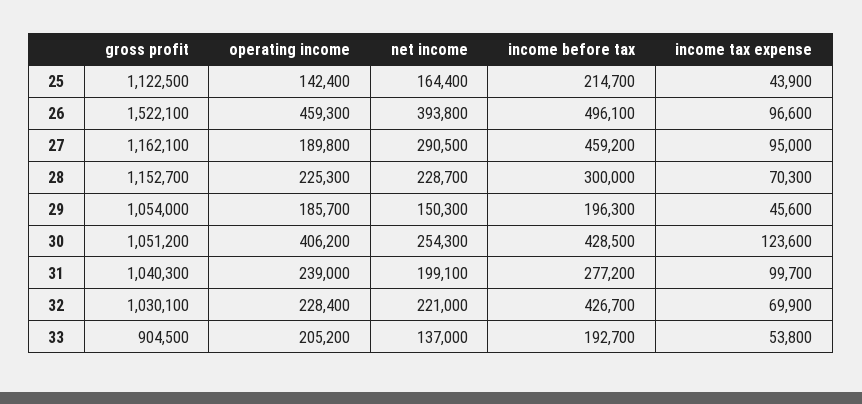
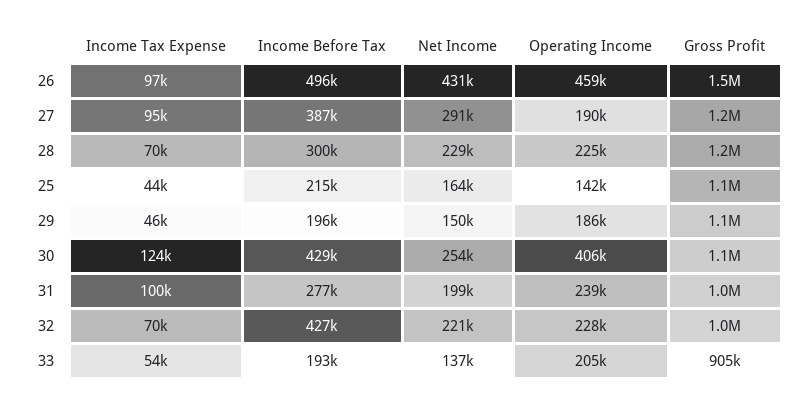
  {
    "gross profit": {
      "25": 1122500,
      "26": 1522100,
      "27": 1162100,
      "28": 1152700,
      "29": 1054000,
      "30": 1051200,
      "31": 1040300,
      "32": 1030100,
      "33": 904500
    },
    "operating income": {
      "25": 142400,
      "26": 459300,
      "27": 189800,
      "28": 225300,
      "29": 185700,
      "30": 406200,
      "31": 239000,
      "32": 228400,
      "33": 205200
    },
    "net income": {
      "25": 164400,
-     "26": 393800,
+     "26": 431000,
      "27": 290500,
      "28": 228700,
      "29": 150300,
      "30": 254300,
      "31": 199100,
      "32": 221000,
      "33": 137000
    },
    "income before tax": {
      "25": 214700,
      "26": 496100,
-     "27": 459200,
+     "27": 387000,
      "28": 300000,
      "29": 196300,
      "30": 428500,
      "31": 277200,
      "32": 426700,
      "33": 192700
    },
    "income tax expense": {
      "25": 43900,
      "26": 96600,
      "27": 95000,
      "28": 70300,
      "29": 45600,
      "30": 123600,
      "31": 99700,
      "32": 69900,
      "33": 53800
    }
  }

